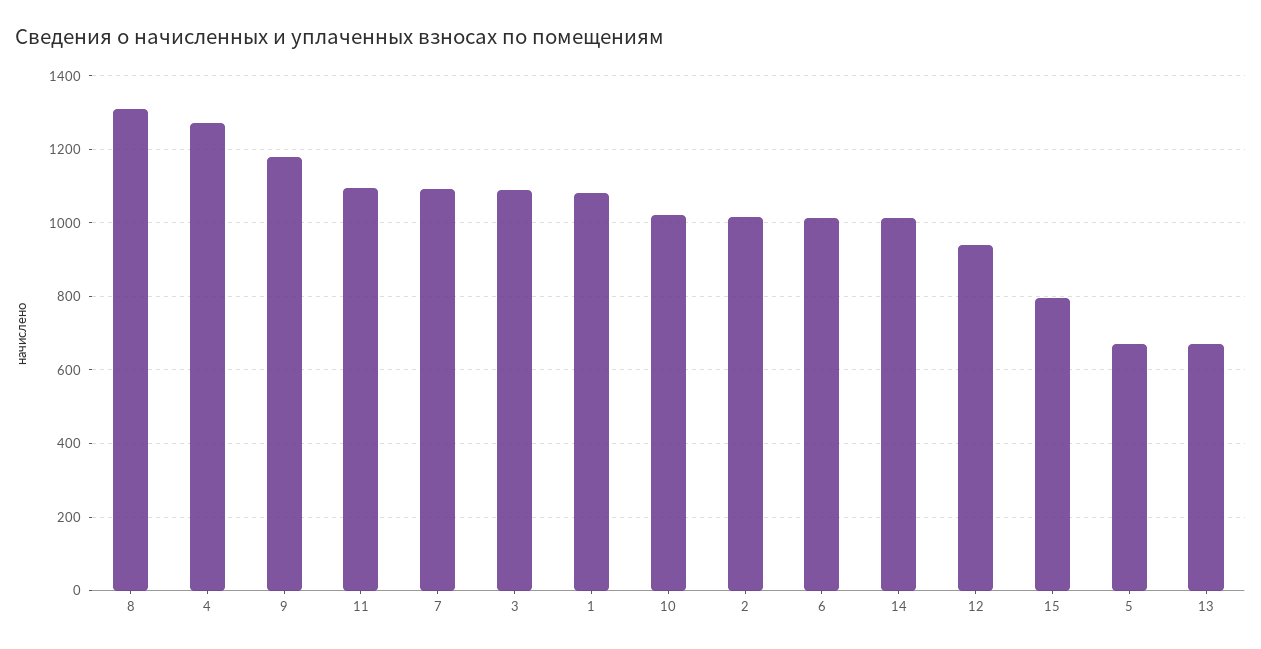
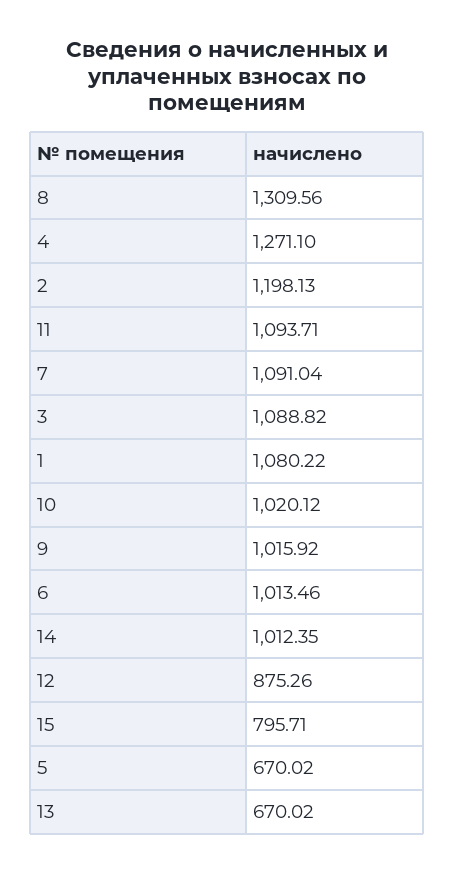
  {
    "8": 1309.56,
    "4": 1271.1,
-   "9": 1180,
+   "9": 1015.92,
    "11": 1093.71,
    "7": 1091.04,
    "3": 1088.82,
    "1": 1080.22,
    "10": 1020.12,
-   "2": 1020,
+   "2": 1198.13,
    "6": 1013.46,
    "14": 1012.35,
-   "12": 940,
+   "12": 875.26,
    "15": 795.71,
    "5": 670.02,
    "13": 670.02
  }

